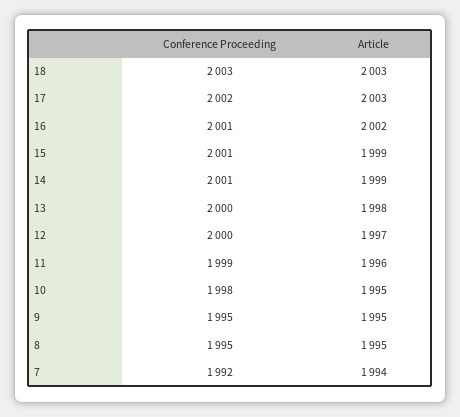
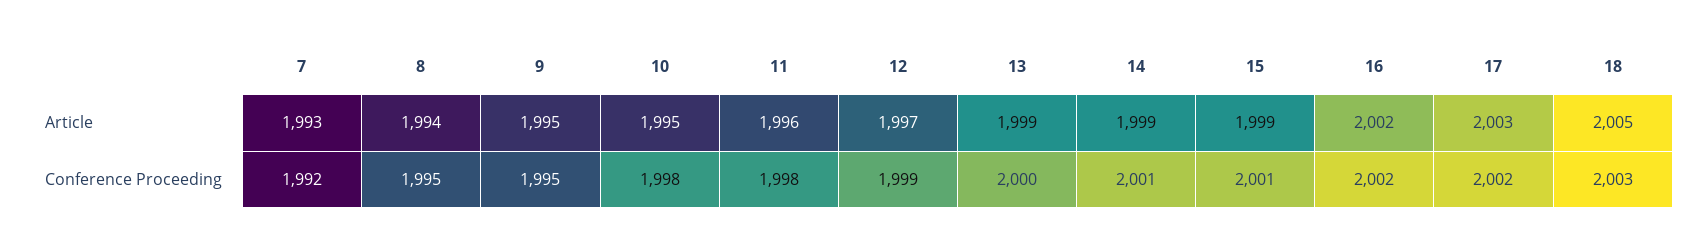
  {
    "Conference Proceeding": {
      "18": 2003,
      "17": 2002,
-     "16": 2001,
+     "16": 2002,
      "15": 2001,
      "14": 2001,
      "13": 2000,
-     "12": 2000,
+     "12": 1999,
-     "11": 1999,
+     "11": 1998,
      "10": 1998,
      "9": 1995,
      "8": 1995,
      "7": 1992
    },
    "Article": {
-     "18": 2003,
+     "18": 2005,
      "17": 2003,
      "16": 2002,
      "15": 1999,
      "14": 1999,
-     "13": 1998,
+     "13": 1999,
      "12": 1997,
      "11": 1996,
      "10": 1995,
      "9": 1995,
-     "8": 1995,
+     "8": 1994,
-     "7": 1994
+     "7": 1993
    }
  }

